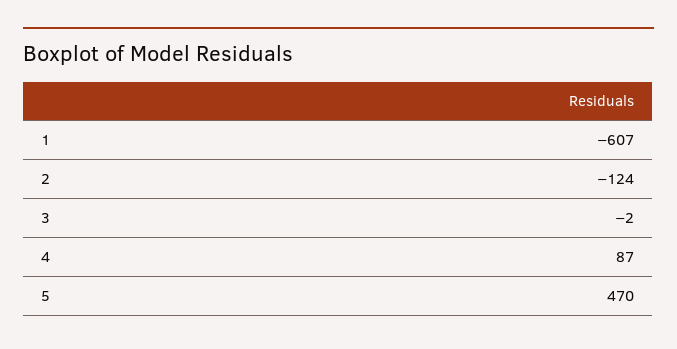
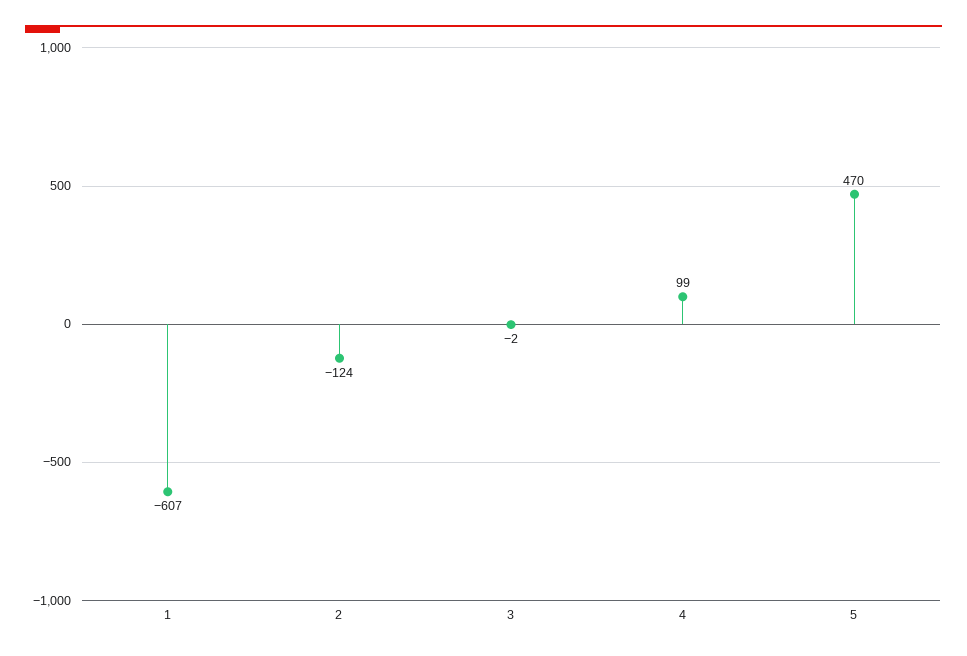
  {
    "1": -607,
    "2": -124,
    "3": -2,
-   "4": 87,
+   "4": 99,
    "5": 470
  }

